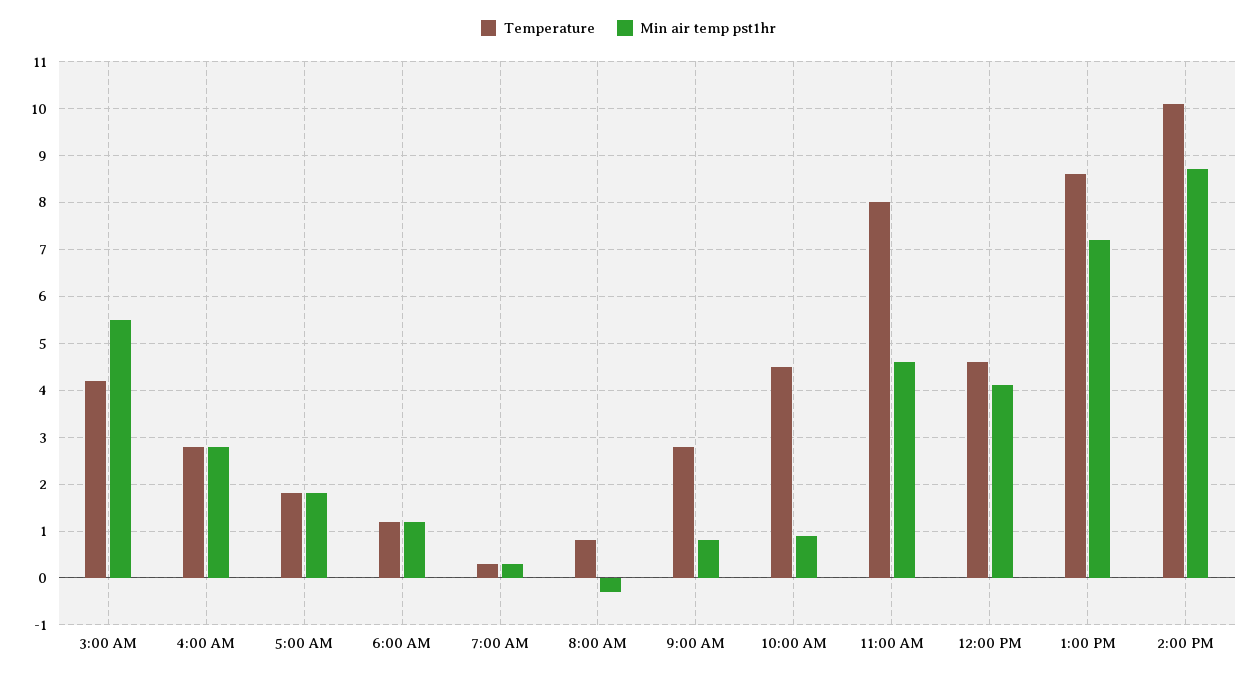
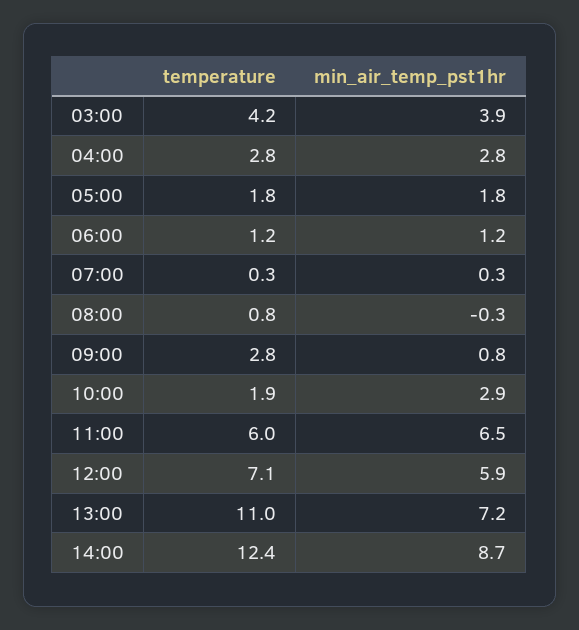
  {
    "Temperature": {
      "3:00 AM": 4.2,
      "4:00 AM": 2.8,
      "5:00 AM": 1.8,
      "6:00 AM": 1.2,
      "7:00 AM": 0.3,
      "8:00 AM": 0.8,
      "9:00 AM": 2.8,
-     "10:00 AM": 4.5,
+     "10:00 AM": 1.9,
-     "11:00 AM": 8,
+     "11:00 AM": 6,
-     "12:00 PM": 4.5,
+     "12:00 PM": 7.1,
-     "1:00 PM": 8.5,
+     "1:00 PM": 11,
-     "2:00 PM": 10
+     "2:00 PM": 12.4
    },
    "Min air temp pst1hr": {
-     "3:00 AM": 5.5,
+     "3:00 AM": 3.9,
      "4:00 AM": 2.8,
      "5:00 AM": 1.8,
      "6:00 AM": 1.2,
      "7:00 AM": 0.3,
      "8:00 AM": -0.3,
      "9:00 AM": 0.8,
-     "10:00 AM": 1,
+     "10:00 AM": 2.9,
-     "11:00 AM": 4.5,
+     "11:00 AM": 6.5,
-     "12:00 PM": 4,
+     "12:00 PM": 5.9,
      "1:00 PM": 7.2,
      "2:00 PM": 8.7
    }
  }

